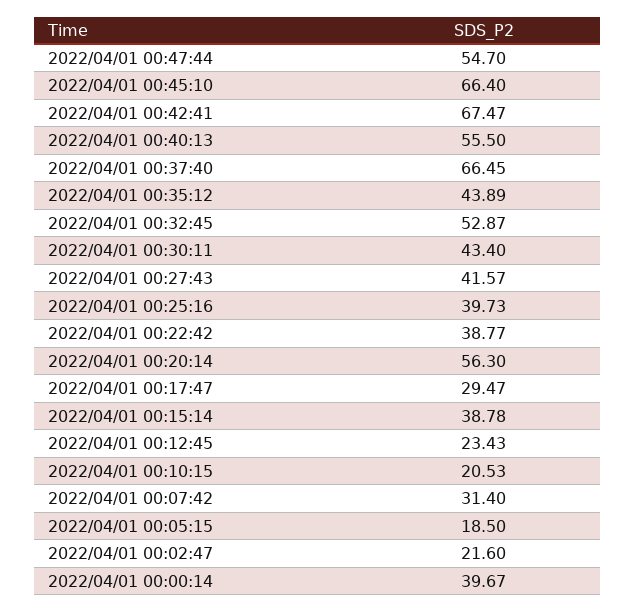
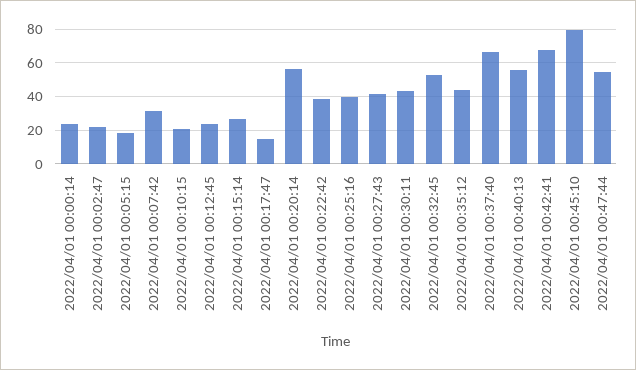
  {
    "2022/04/01 00:47:44": 54.7,
-   "2022/04/01 00:45:10": 66.4,
+   "2022/04/01 00:45:10": 80,
    "2022/04/01 00:42:41": 67.47,
    "2022/04/01 00:40:13": 55.5,
    "2022/04/01 00:37:40": 66.45,
    "2022/04/01 00:35:12": 43.89,
    "2022/04/01 00:32:45": 52.87,
    "2022/04/01 00:30:11": 43.4,
    "2022/04/01 00:27:43": 41.57,
    "2022/04/01 00:25:16": 39.73,
    "2022/04/01 00:22:42": 38.77,
    "2022/04/01 00:20:14": 56.3,
-   "2022/04/01 00:17:47": 29.47,
+   "2022/04/01 00:17:47": 15,
-   "2022/04/01 00:15:14": 38.78,
+   "2022/04/01 00:15:14": 25,
    "2022/04/01 00:12:45": 23.43,
    "2022/04/01 00:10:15": 20.53,
    "2022/04/01 00:07:42": 31.4,
    "2022/04/01 00:05:15": 18.5,
    "2022/04/01 00:02:47": 21.6,
-   "2022/04/01 00:00:14": 39.67
+   "2022/04/01 00:00:14": 25
  }

